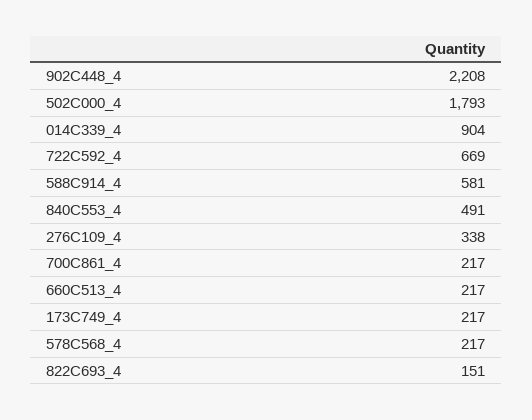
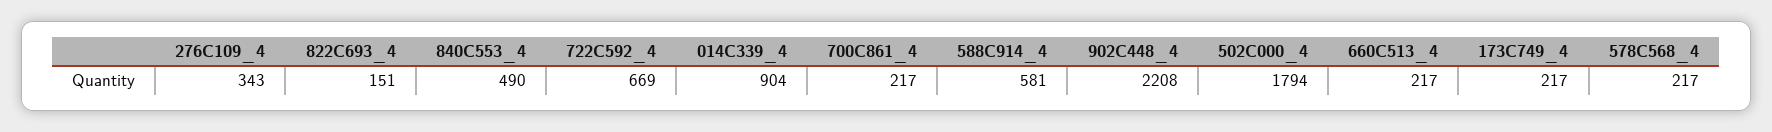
  {
    "902C448_4": 2208,
-   "502C000_4": 1793,
+   "502C000_4": 1794,
    "014C339_4": 904,
    "722C592_4": 669,
    "588C914_4": 581,
-   "840C553_4": 491,
+   "840C553_4": 490,
-   "276C109_4": 338,
+   "276C109_4": 343,
    "700C861_4": 217,
    "660C513_4": 217,
    "173C749_4": 217,
    "578C568_4": 217,
    "822C693_4": 151
  }

